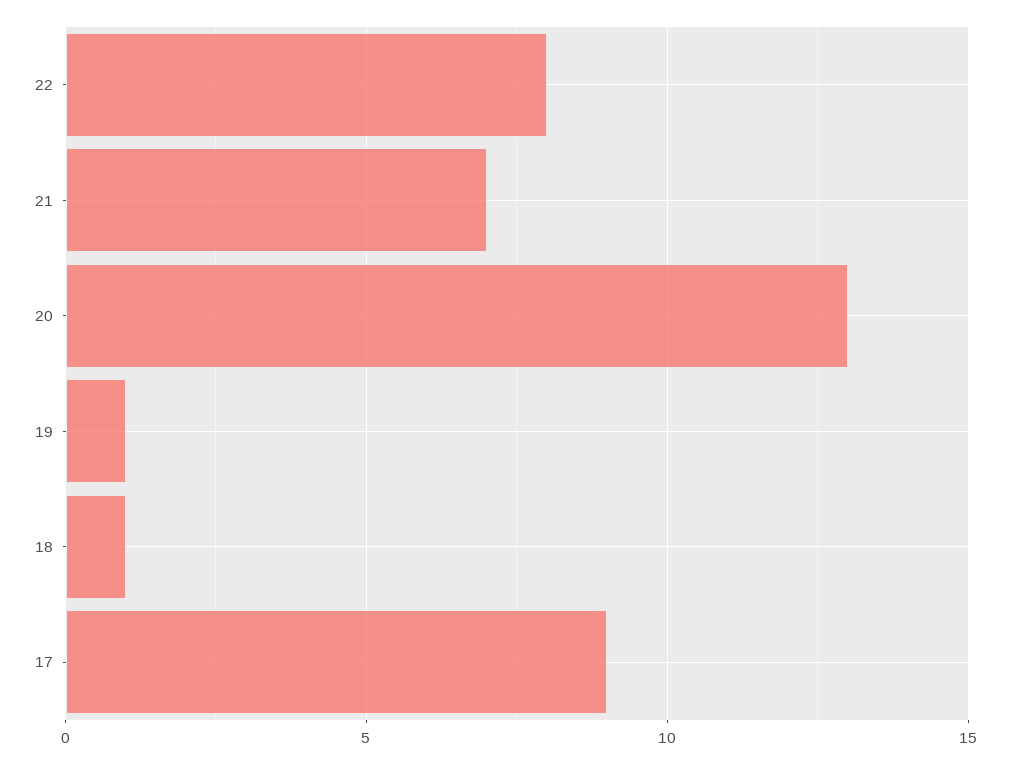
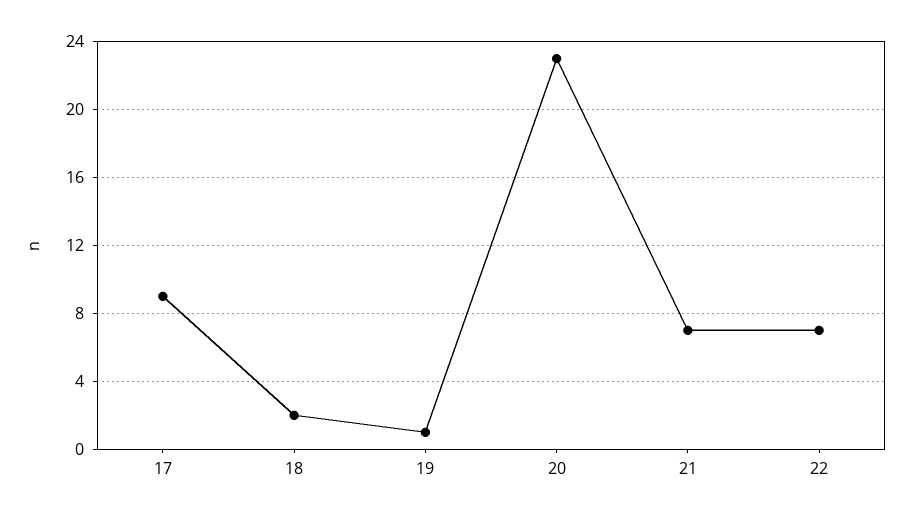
  {
-   "22": 8,
+   "22": 7,
    "21": 7,
-   "20": 13,
+   "20": 23,
    "19": 1,
-   "18": 1,
+   "18": 2,
    "17": 9
  }

